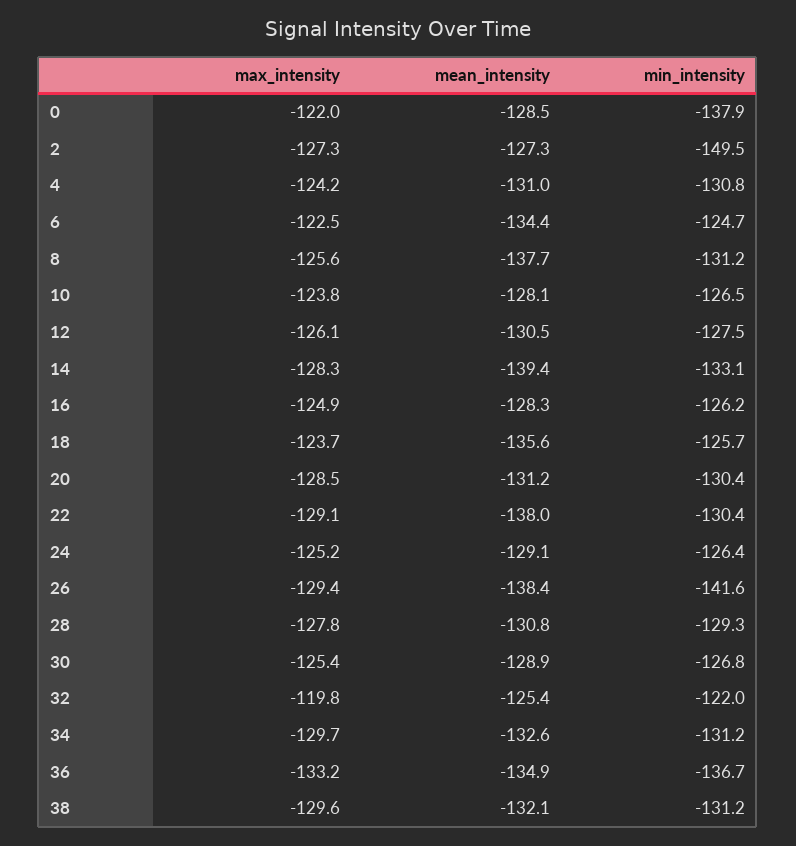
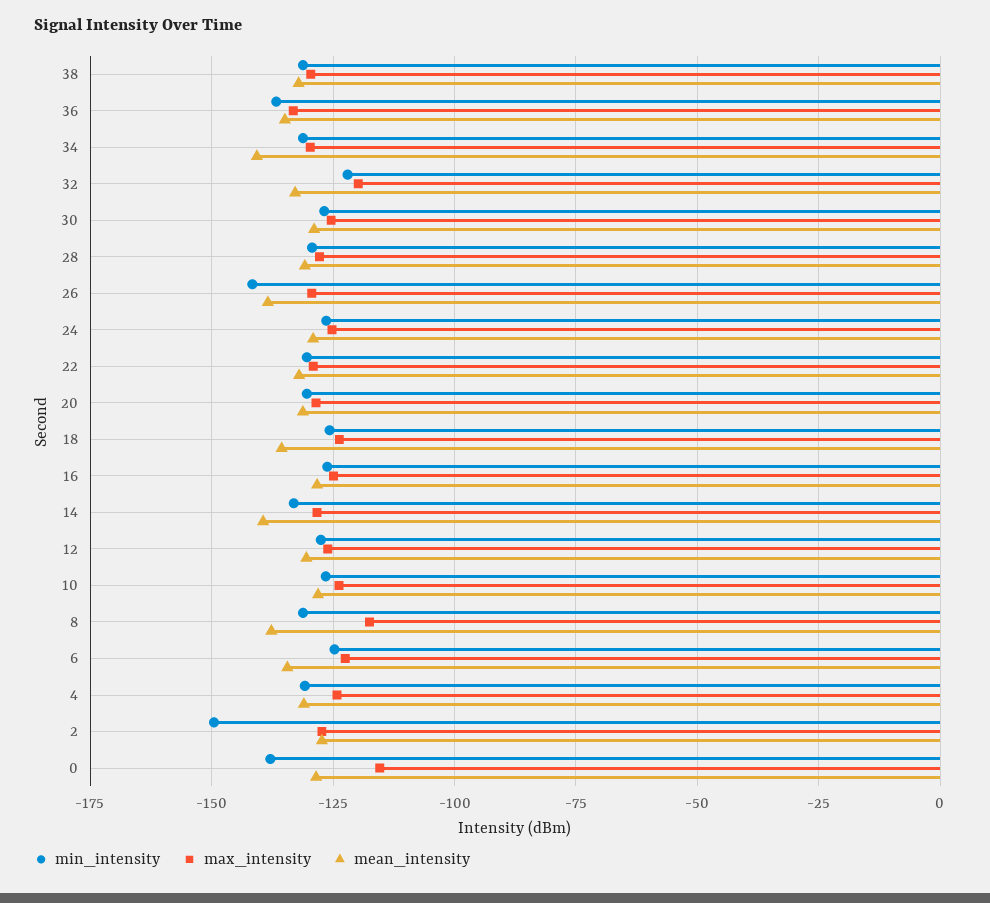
  {
    "max_intensity": {
-     "0": -122,
+     "0": -115,
      "2": -127.3,
      "4": -124.2,
      "6": -122.5,
-     "8": -125.6,
+     "8": -117.5,
      "10": -123.8,
      "12": -126.1,
      "14": -128.3,
      "16": -124.9,
      "18": -123.7,
      "20": -128.5,
      "22": -129.1,
      "24": -125.2,
      "26": -129.4,
      "28": -127.8,
      "30": -125.4,
      "32": -119.8,
      "34": -129.7,
      "36": -133.2,
      "38": -129.6
    },
    "mean_intensity": {
      "0": -128.5,
      "2": -127.3,
      "4": -131,
      "6": -134.4,
      "8": -137.7,
      "10": -128.1,
      "12": -130.5,
      "14": -139.4,
      "16": -128.3,
      "18": -135.6,
      "20": -131.2,
-     "22": -138,
+     "22": -132.5,
      "24": -129.1,
      "26": -138.4,
      "28": -130.8,
      "30": -128.9,
-     "32": -125.4,
+     "32": -132.5,
-     "34": -132.6,
+     "34": -140,
      "36": -134.9,
      "38": -132.1
    },
    "min_intensity": {
      "0": -137.9,
      "2": -149.5,
      "4": -130.8,
      "6": -124.7,
      "8": -131.2,
      "10": -126.5,
      "12": -127.5,
      "14": -133.1,
      "16": -126.2,
      "18": -125.7,
      "20": -130.4,
      "22": -130.4,
      "24": -126.4,
      "26": -141.6,
      "28": -129.3,
      "30": -126.8,
      "32": -122,
      "34": -131.2,
      "36": -136.7,
      "38": -131.2
    }
  }

